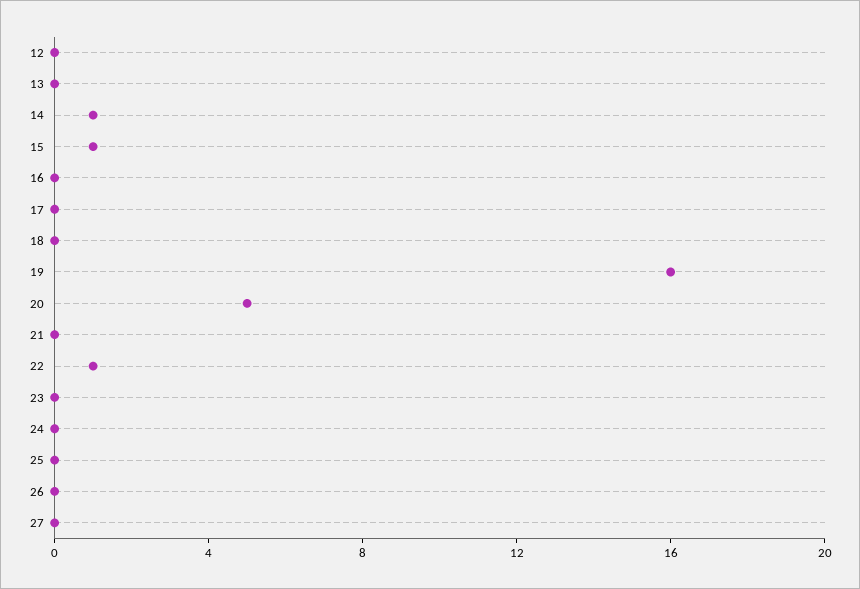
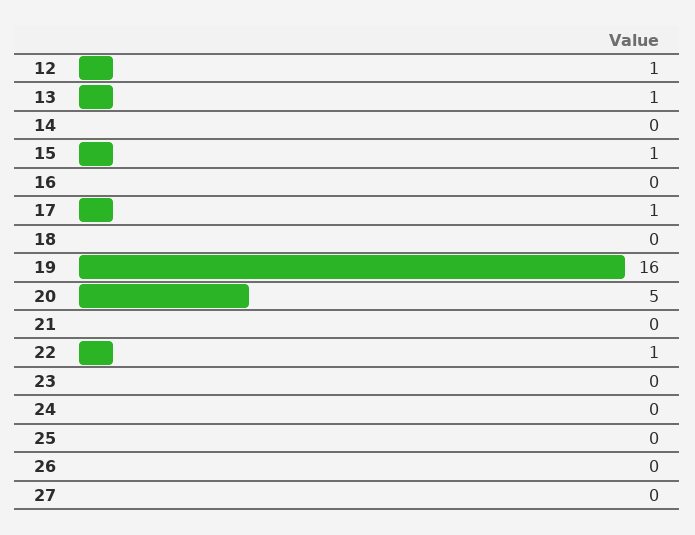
  {
-   "12": 0,
+   "12": 1,
-   "13": 0,
+   "13": 1,
-   "14": 1,
+   "14": 0,
    "15": 1,
    "16": 0,
-   "17": 0,
+   "17": 1,
    "18": 0,
    "19": 16,
    "20": 5,
    "21": 0,
    "22": 1,
    "23": 0,
    "24": 0,
    "25": 0,
    "26": 0,
    "27": 0
  }

